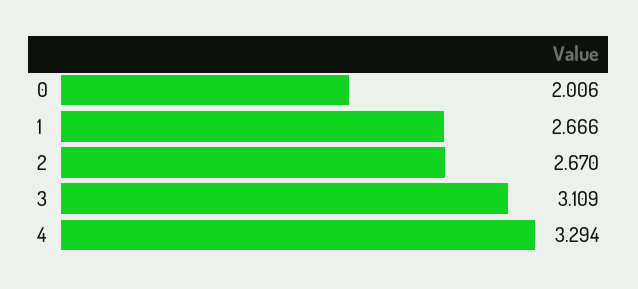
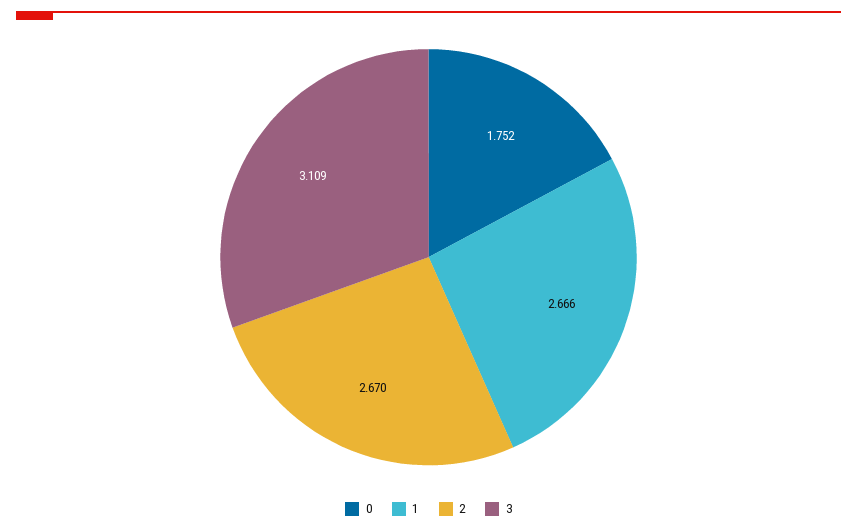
  {
-   "0": 2.006,
+   "0": 1.752,
    "1": 2.666,
    "2": 2.67,
-   "3": 3.109,
+   "3": 3.109
-   "4": 3.294
  }

